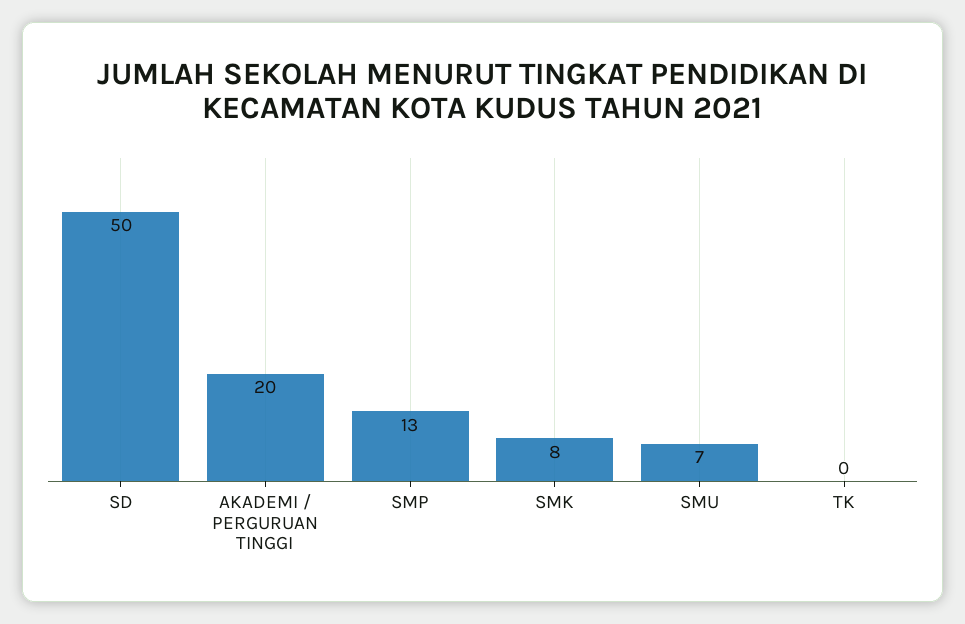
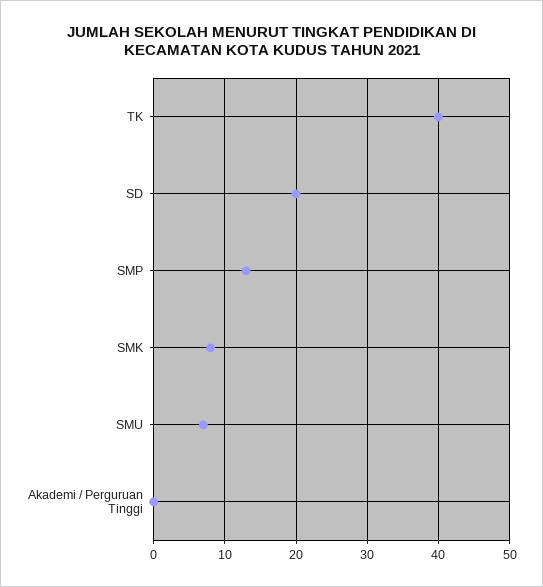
  {
-   "SD": 50,
+   "SD": 20,
-   "AKADEMI / PERGURUAN TINGGI": 20,
+   "AKADEMI / PERGURUAN TINGGI": 0,
    "SMP": 13,
    "SMK": 8,
    "SMU": 7,
-   "TK": 0
+   "TK": 40
  }

